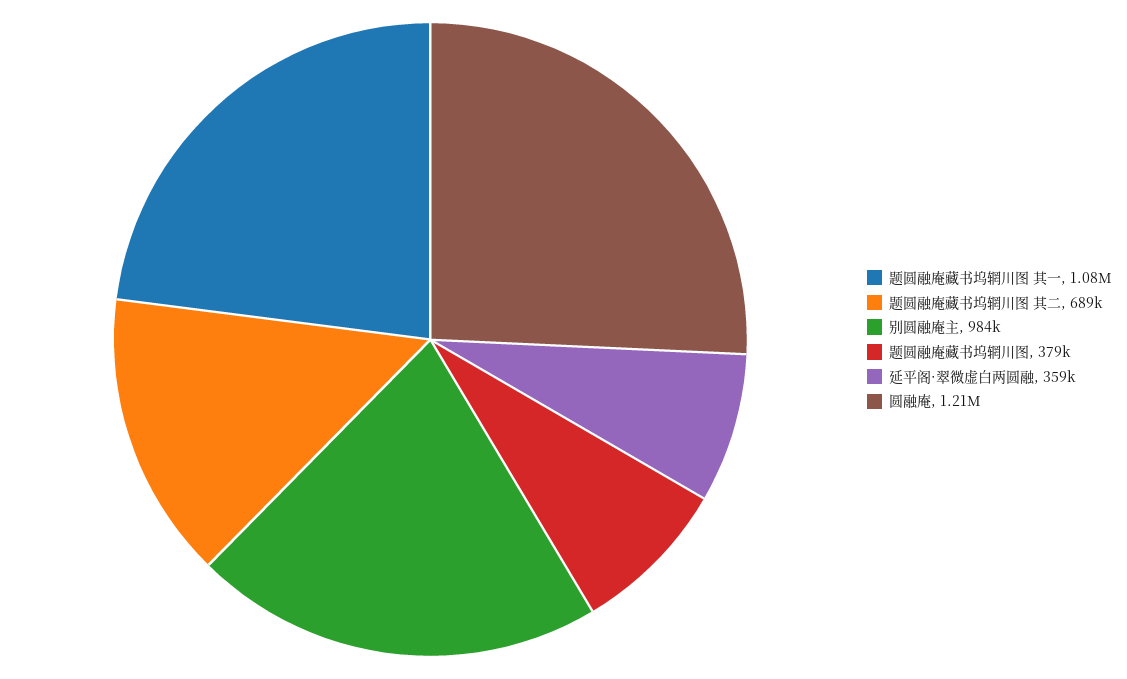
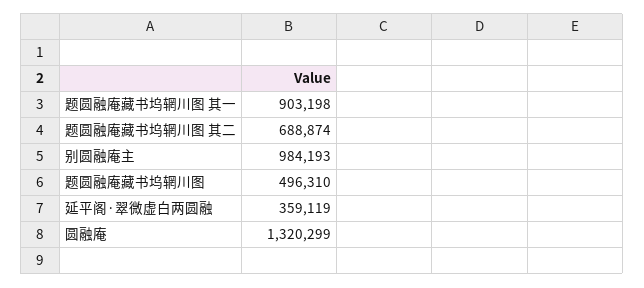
  {
-   "题圆融庵藏书坞辋川图 其一": 1080000,
+   "题圆融庵藏书坞辋川图 其一": 903198,
    "题圆融庵藏书坞辋川图 其二": 688874,
    "别圆融庵主": 984193,
-   "题圆融庵藏书坞辋川图": 379000,
+   "题圆融庵藏书坞辋川图": 496310,
    "延平阁·翠微虚白两圆融": 359119,
-   "圆融庵": 1210000
+   "圆融庵": 1320299
  }

